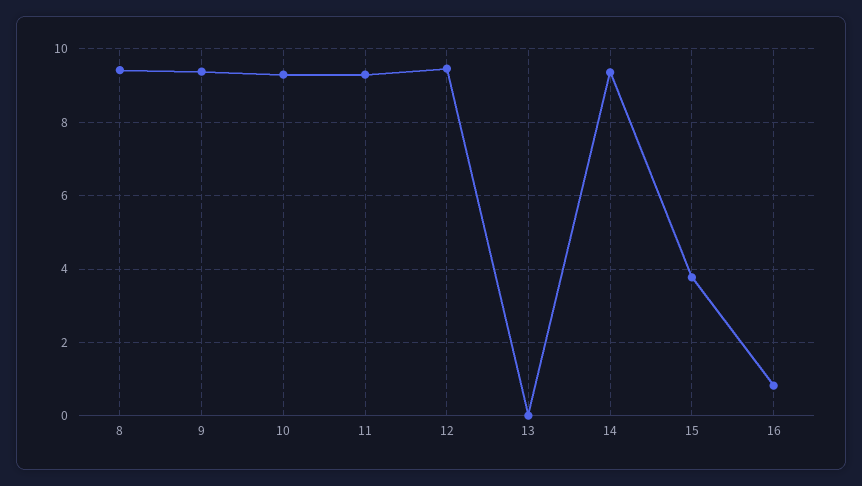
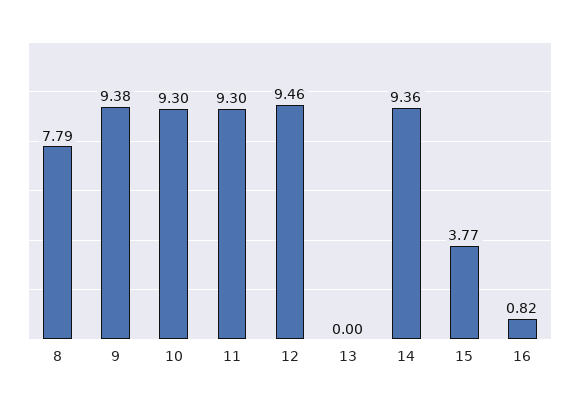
  {
-   "8": 9.4,
+   "8": 7.79,
    "9": 9.38,
    "10": 9.3,
    "11": 9.3,
    "12": 9.46,
    "13": 0,
    "14": 9.36,
    "15": 3.77,
    "16": 0.82
  }

